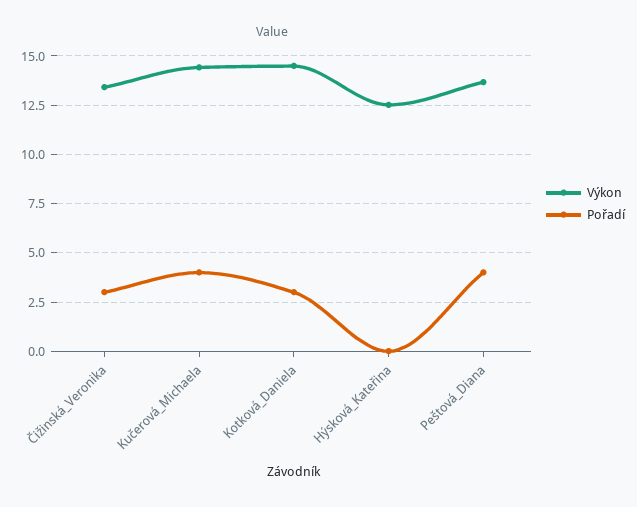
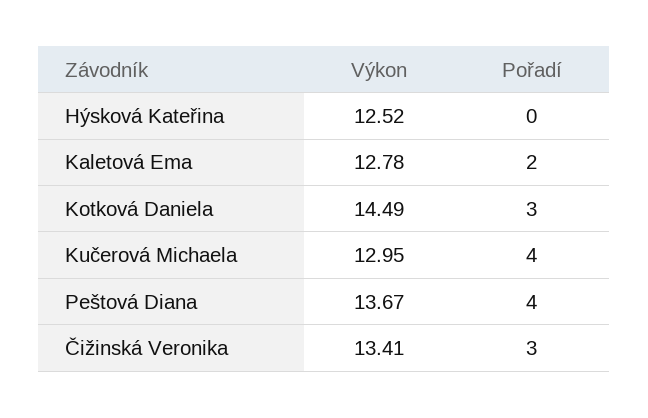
  {
    "Výkon": {
      "Čižinská_Veronika": 13.41,
-     "Kučerová_Michaela": 14.5,
+     "Kučerová_Michaela": 12.95,
      "Kotková_Daniela": 14.49,
      "Hýsková_Kateřina": 12.52,
-     "Peštová_Diana": 13.67
+     "Peštová_Diana": 13.67,
+     "Kaletová Ema": 12.78
    },
    "Pořadí": {
      "Čižinská_Veronika": 3,
      "Kučerová_Michaela": 4,
      "Kotková_Daniela": 3,
      "Hýsková_Kateřina": 0,
-     "Peštová_Diana": 4
+     "Peštová_Diana": 4,
+     "Kaletová Ema": 2
    }
  }

